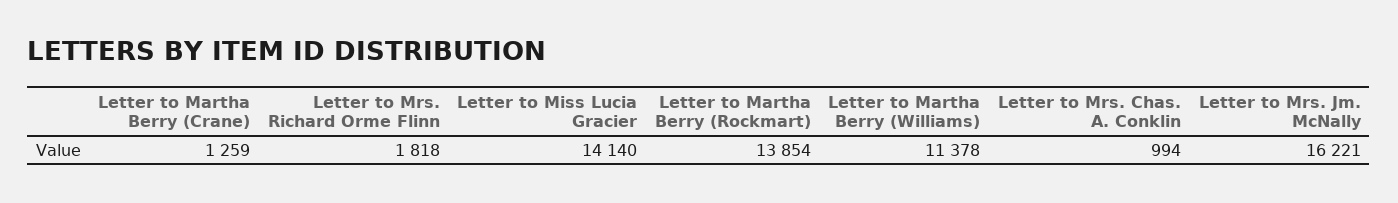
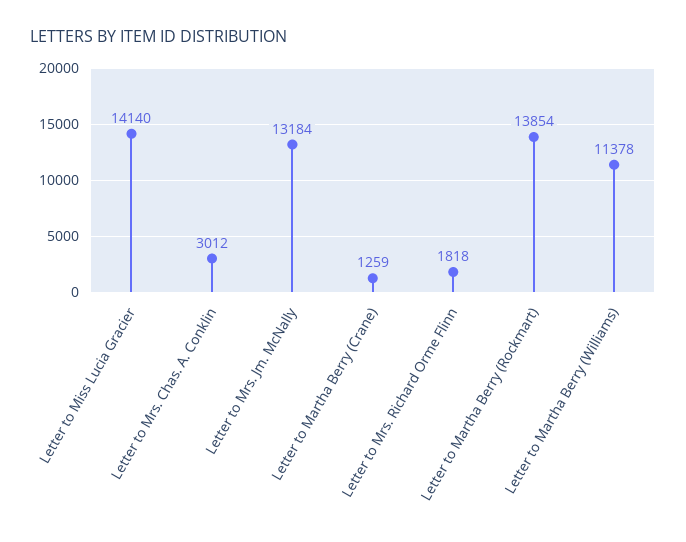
  {
    "Letter to Martha Berry (Crane)": 1259,
    "Letter to Mrs. Richard Orme Flinn": 1818,
    "Letter to Miss Lucia Gracier": 14140,
    "Letter to Martha Berry (Rockmart)": 13854,
    "Letter to Martha Berry (Williams)": 11378,
-   "Letter to Mrs. Chas. A. Conklin": 994,
+   "Letter to Mrs. Chas. A. Conklin": 3012,
-   "Letter to Mrs. Jm. McNally": 16221
+   "Letter to Mrs. Jm. McNally": 13184
  }

